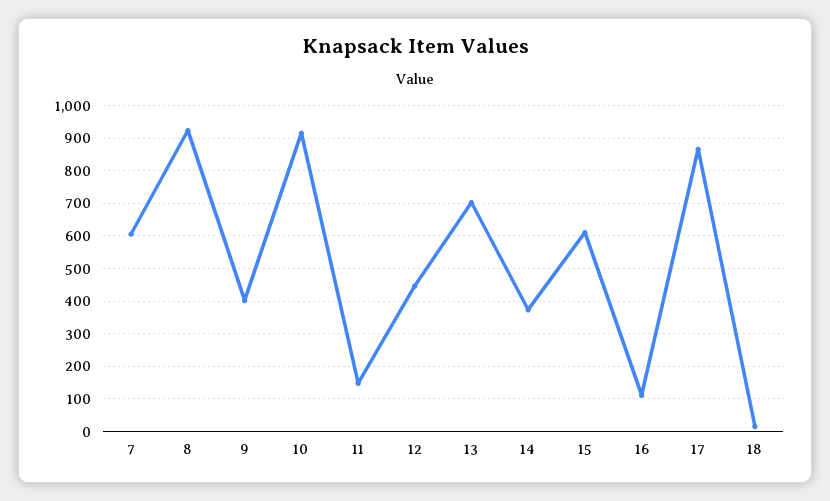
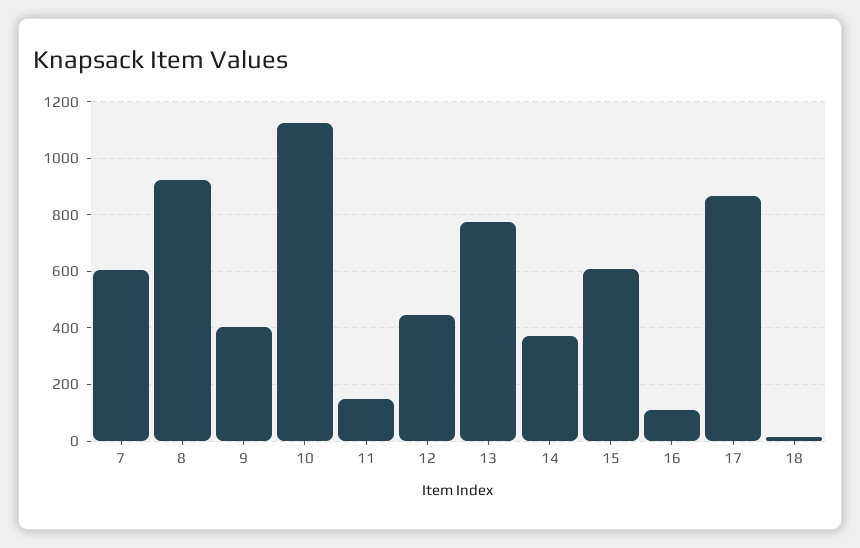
  {
    "7": 600,
    "8": 920,
    "9": 400,
-   "10": 920,
+   "10": 1125,
    "11": 140,
    "12": 440,
-   "13": 700,
+   "13": 775,
    "14": 380,
    "15": 620,
    "16": 120,
    "17": 860,
    "18": 20
  }

